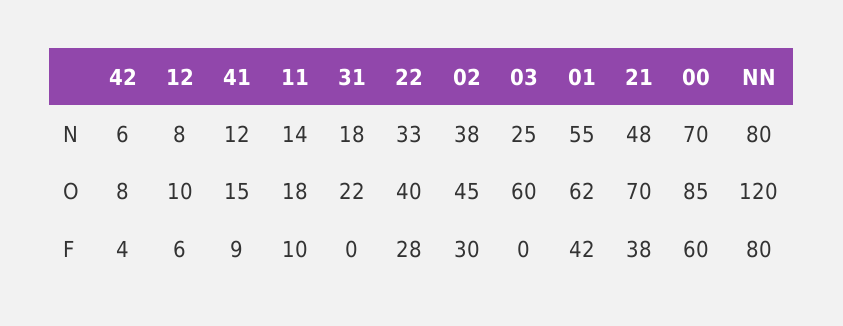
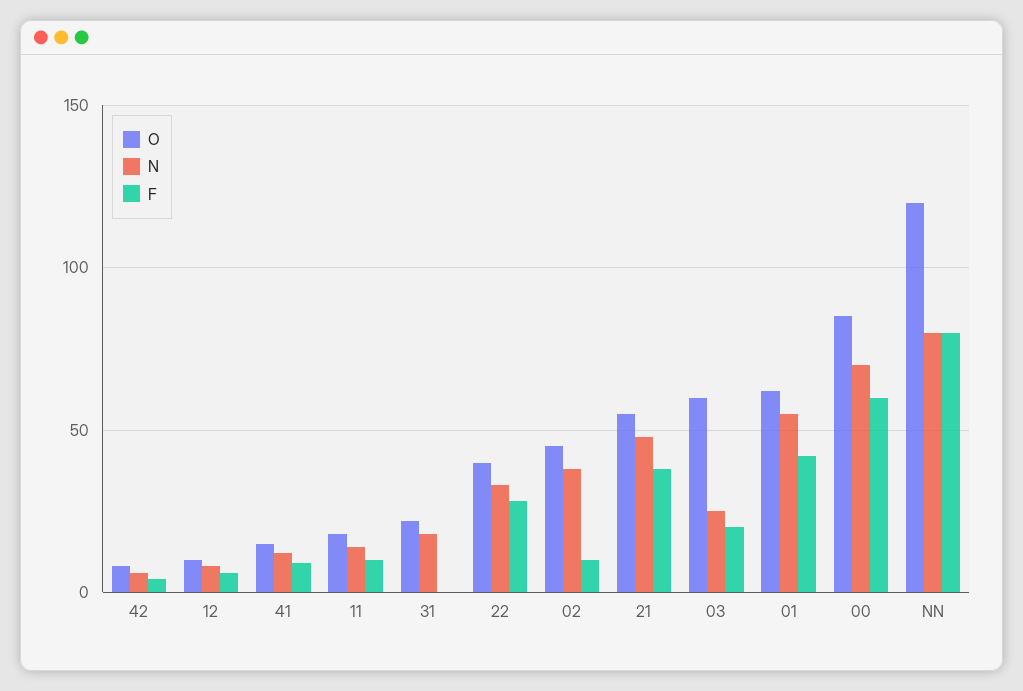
  {
    "N": {
      "42": 6,
      "12": 8,
      "41": 12,
      "11": 14,
      "31": 18,
      "22": 33,
      "02": 38,
      "03": 25,
      "01": 55,
      "21": 48,
      "00": 70,
      "NN": 80
    },
    "O": {
      "42": 8,
      "12": 10,
      "41": 15,
      "11": 18,
      "31": 22,
      "22": 40,
      "02": 45,
      "03": 60,
      "01": 62,
-     "21": 70,
+     "21": 55,
      "00": 85,
      "NN": 120
    },
    "F": {
      "42": 4,
      "12": 6,
      "41": 9,
      "11": 10,
      "31": 0,
      "22": 28,
-     "02": 30,
+     "02": 10,
-     "03": 0,
+     "03": 20,
      "01": 42,
      "21": 38,
      "00": 60,
      "NN": 80
    }
  }

